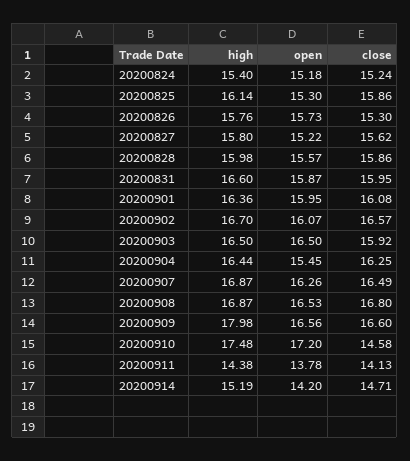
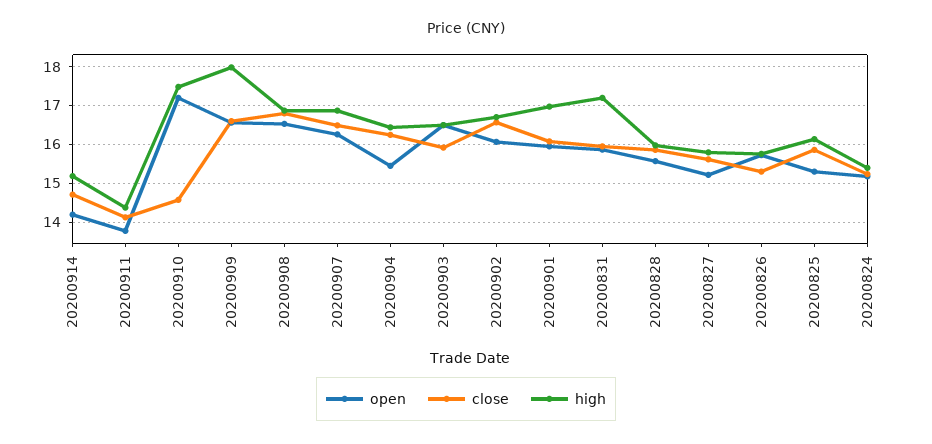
  {
    "high": {
      "20200824": 15.4,
      "20200825": 16.14,
      "20200826": 15.76,
      "20200827": 15.8,
      "20200828": 15.98,
-     "20200831": 16.6,
+     "20200831": 17.2,
-     "20200901": 16.36,
+     "20200901": 17,
      "20200902": 16.7,
      "20200903": 16.5,
      "20200904": 16.44,
      "20200907": 16.87,
      "20200908": 16.87,
      "20200909": 17.98,
      "20200910": 17.48,
      "20200911": 14.38,
      "20200914": 15.19
    },
    "open": {
      "20200824": 15.18,
      "20200825": 15.3,
      "20200826": 15.73,
      "20200827": 15.22,
      "20200828": 15.57,
      "20200831": 15.87,
      "20200901": 15.95,
      "20200902": 16.07,
      "20200903": 16.5,
      "20200904": 15.45,
      "20200907": 16.26,
      "20200908": 16.53,
      "20200909": 16.56,
      "20200910": 17.2,
      "20200911": 13.78,
      "20200914": 14.2
    },
    "close": {
      "20200824": 15.24,
      "20200825": 15.86,
      "20200826": 15.3,
      "20200827": 15.62,
      "20200828": 15.86,
      "20200831": 15.95,
      "20200901": 16.08,
      "20200902": 16.57,
      "20200903": 15.92,
      "20200904": 16.25,
      "20200907": 16.49,
      "20200908": 16.8,
      "20200909": 16.6,
      "20200910": 14.58,
      "20200911": 14.13,
      "20200914": 14.71
    }
  }

